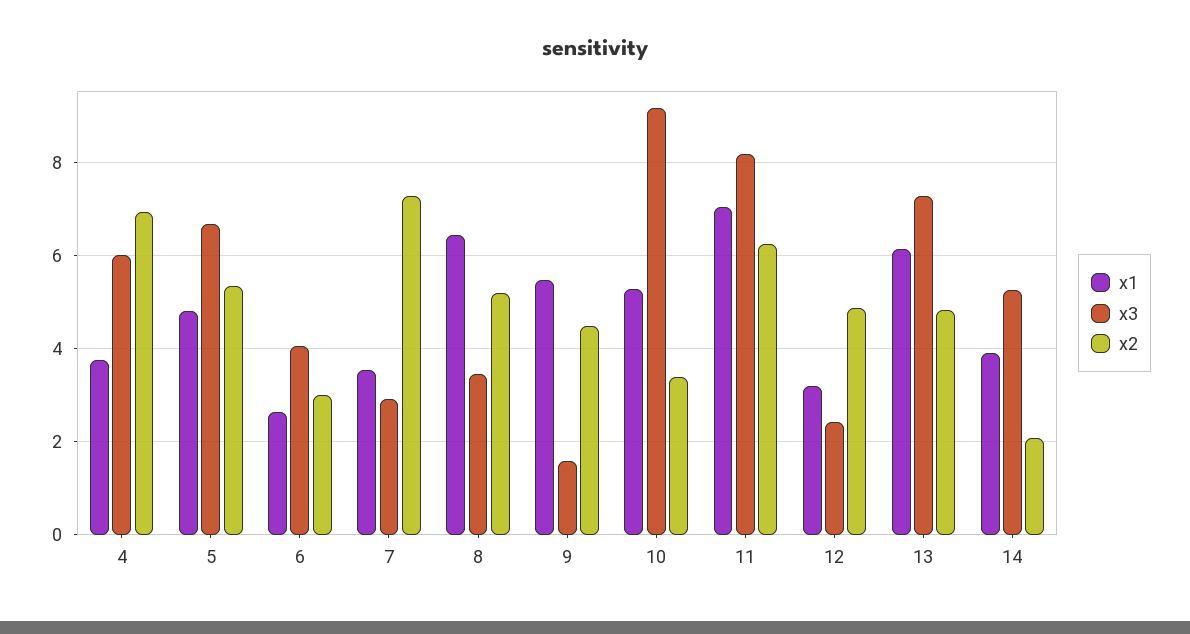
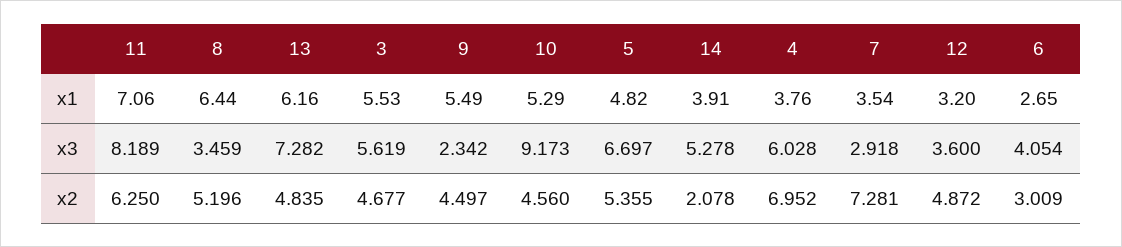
  {
    "x1": {
      "4": 3.76,
      "5": 4.82,
      "6": 2.65,
      "7": 3.54,
      "8": 6.44,
      "9": 5.49,
      "10": 5.29,
      "11": 7.06,
      "12": 3.2,
      "13": 6.16,
-     "14": 3.91
+     "14": 3.91,
+     "3": 5.53
    },
    "x3": {
      "4": 6.028,
      "5": 6.697,
      "6": 4.054,
      "7": 2.918,
      "8": 3.459,
-     "9": 1.6,
+     "9": 2.342,
      "10": 9.173,
      "11": 8.189,
-     "12": 2.4,
+     "12": 3.6,
      "13": 7.282,
-     "14": 5.278
+     "14": 5.278,
+     "3": 5.619
    },
    "x2": {
      "4": 6.952,
      "5": 5.355,
      "6": 3.009,
      "7": 7.281,
      "8": 5.196,
      "9": 4.497,
-     "10": 3.4,
+     "10": 4.56,
      "11": 6.25,
      "12": 4.872,
      "13": 4.835,
-     "14": 2.078
+     "14": 2.078,
+     "3": 4.677
    }
  }

